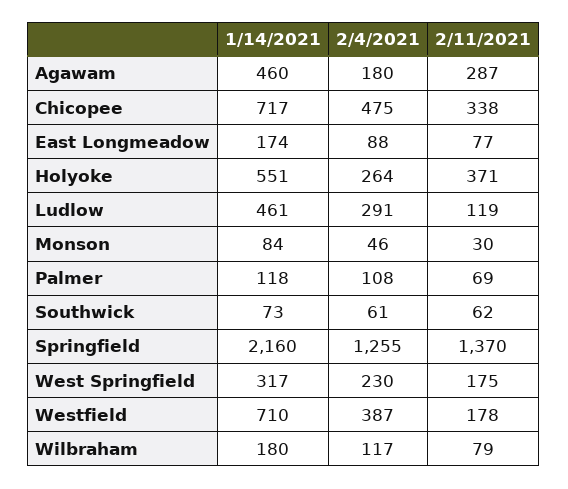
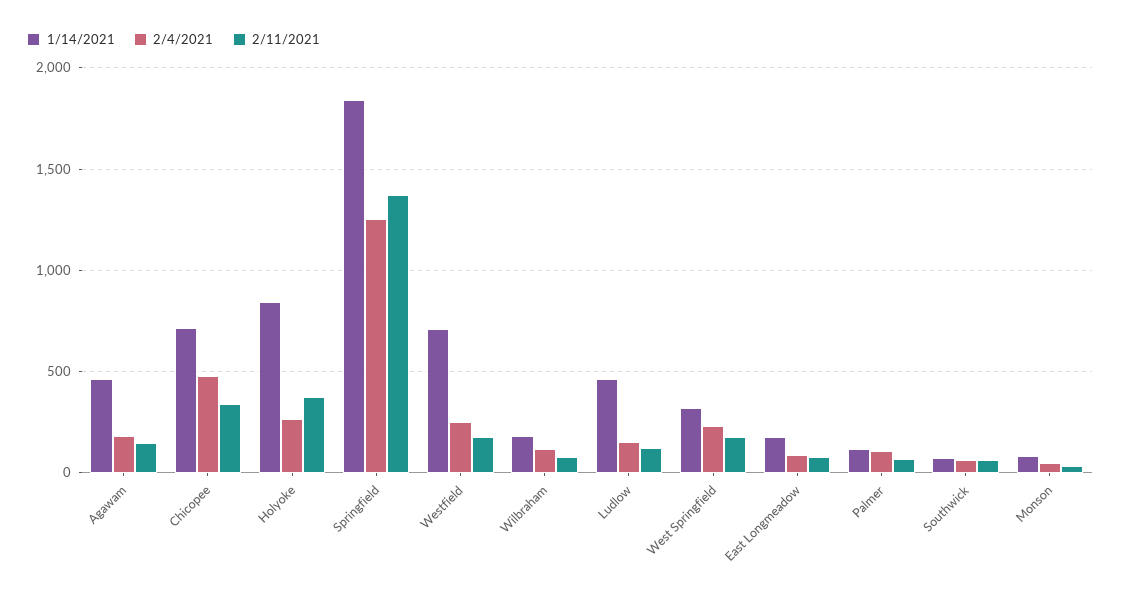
  {
    "1/14/2021": {
      "Agawam": 460,
      "Chicopee": 717,
      "East Longmeadow": 174,
-     "Holyoke": 551,
+     "Holyoke": 850,
      "Ludlow": 461,
      "Monson": 84,
      "Palmer": 118,
      "Southwick": 73,
-     "Springfield": 2160,
+     "Springfield": 1850,
      "West Springfield": 317,
      "Westfield": 710,
      "Wilbraham": 180
    },
    "2/4/2021": {
      "Agawam": 180,
      "Chicopee": 475,
      "East Longmeadow": 88,
      "Holyoke": 264,
-     "Ludlow": 291,
+     "Ludlow": 150,
      "Monson": 46,
      "Palmer": 108,
      "Southwick": 61,
      "Springfield": 1255,
      "West Springfield": 230,
-     "Westfield": 387,
+     "Westfield": 250,
      "Wilbraham": 117
    },
    "2/11/2021": {
-     "Agawam": 287,
+     "Agawam": 150,
      "Chicopee": 338,
      "East Longmeadow": 77,
      "Holyoke": 371,
      "Ludlow": 119,
      "Monson": 30,
      "Palmer": 69,
      "Southwick": 62,
      "Springfield": 1370,
      "West Springfield": 175,
      "Westfield": 178,
      "Wilbraham": 79
    }
  }

